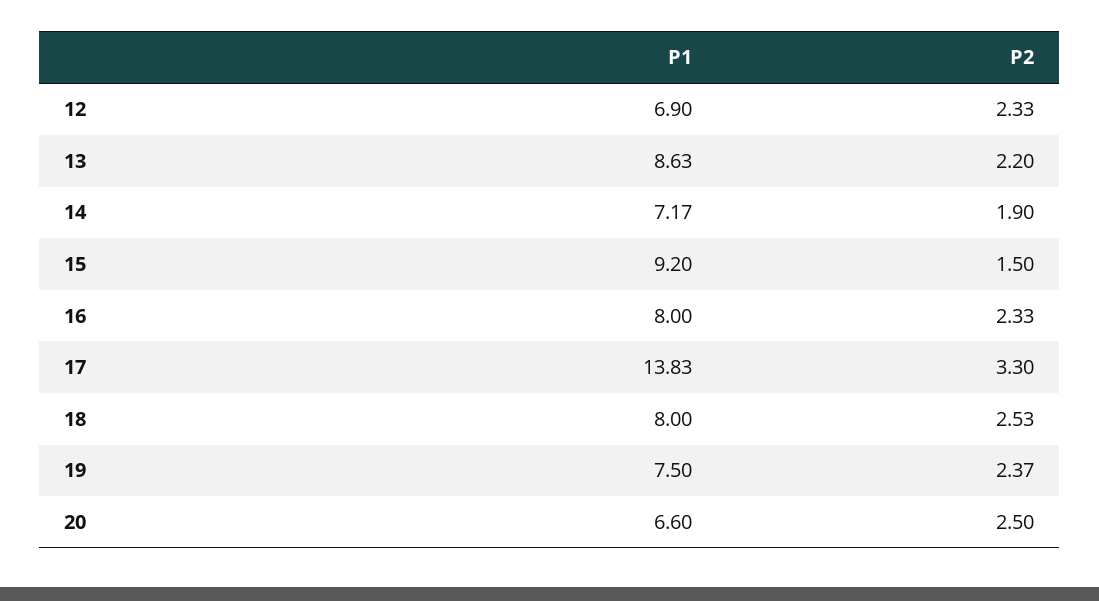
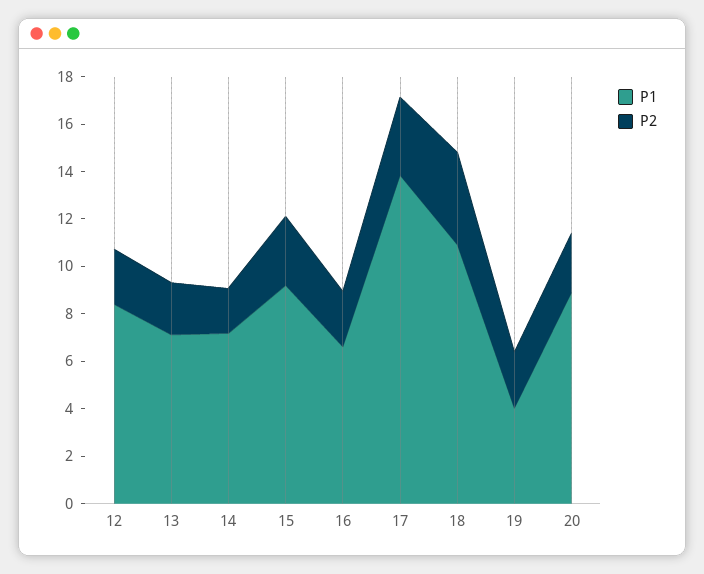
  {
    "P1": {
-     "12": 6.9,
+     "12": 8.5,
-     "13": 8.63,
+     "13": 7,
      "14": 7.17,
      "15": 9.2,
-     "16": 8,
+     "16": 6.5,
      "17": 13.83,
-     "18": 8,
+     "18": 11,
-     "19": 7.5,
+     "19": 4,
-     "20": 6.6
+     "20": 9
    },
    "P2": {
      "12": 2.33,
      "13": 2.2,
      "14": 1.9,
-     "15": 1.5,
+     "15": 3,
      "16": 2.33,
      "17": 3.3,
-     "18": 2.53,
+     "18": 4,
      "19": 2.37,
      "20": 2.5
    }
  }

